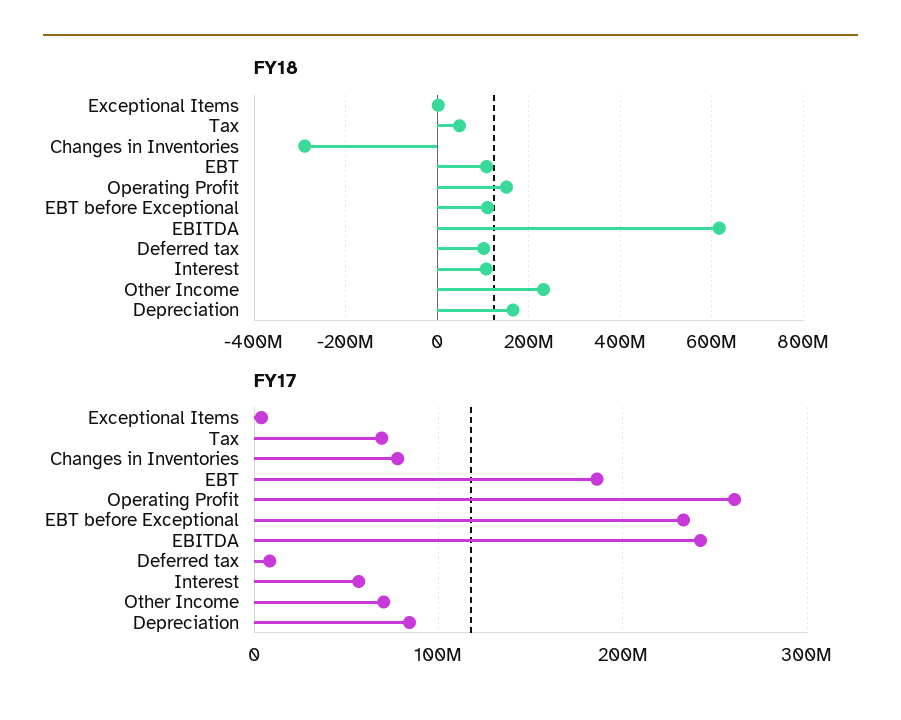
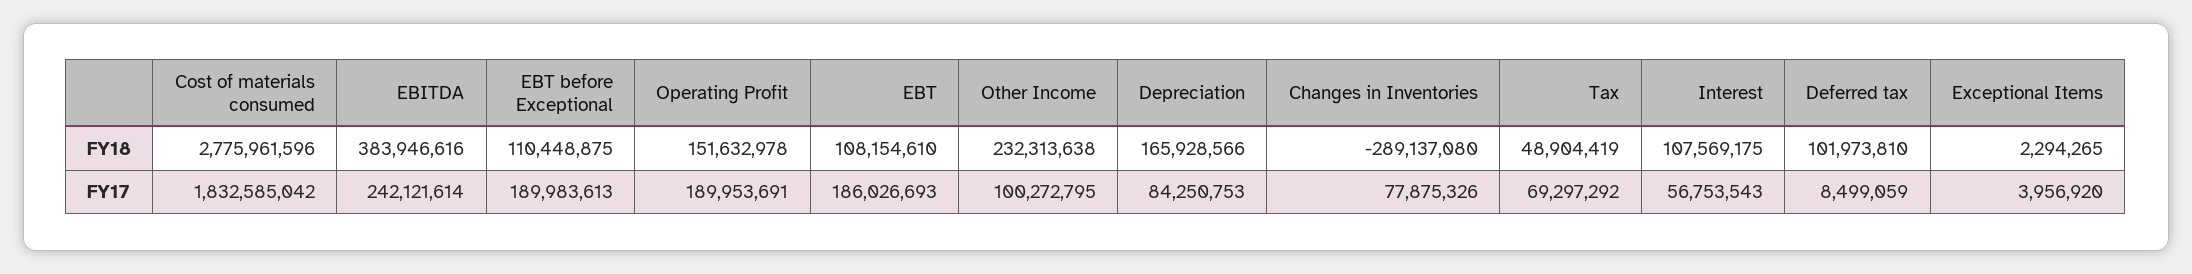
  {
    "FY18": {
      "Exceptional Items": 2294265,
      "Tax": 48904419,
      "Changes in Inventories": -289137080,
      "EBT": 108154610,
      "Operating Profit": 151632978,
      "EBT before Exceptional": 110448875,
-     "EBITDA": 620000000,
+     "EBITDA": 383946616,
      "Deferred tax": 101973810,
      "Interest": 107569175,
      "Other Income": 232313638,
-     "Depreciation": 165928566
+     "Depreciation": 165928566,
+     "Cost of materials consumed": 2775961596
    },
    "FY17": {
      "Exceptional Items": 3956920,
      "Tax": 69297292,
      "Changes in Inventories": 77875326,
      "EBT": 186026693,
-     "Operating Profit": 260000000,
+     "Operating Profit": 189953691,
-     "EBT before Exceptional": 230000000,
+     "EBT before Exceptional": 189983613,
      "EBITDA": 242121614,
      "Deferred tax": 8499059,
      "Interest": 56753543,
-     "Other Income": 70000000,
+     "Other Income": 100272795,
-     "Depreciation": 84250753
+     "Depreciation": 84250753,
+     "Cost of materials consumed": 1832585042
    }
  }

